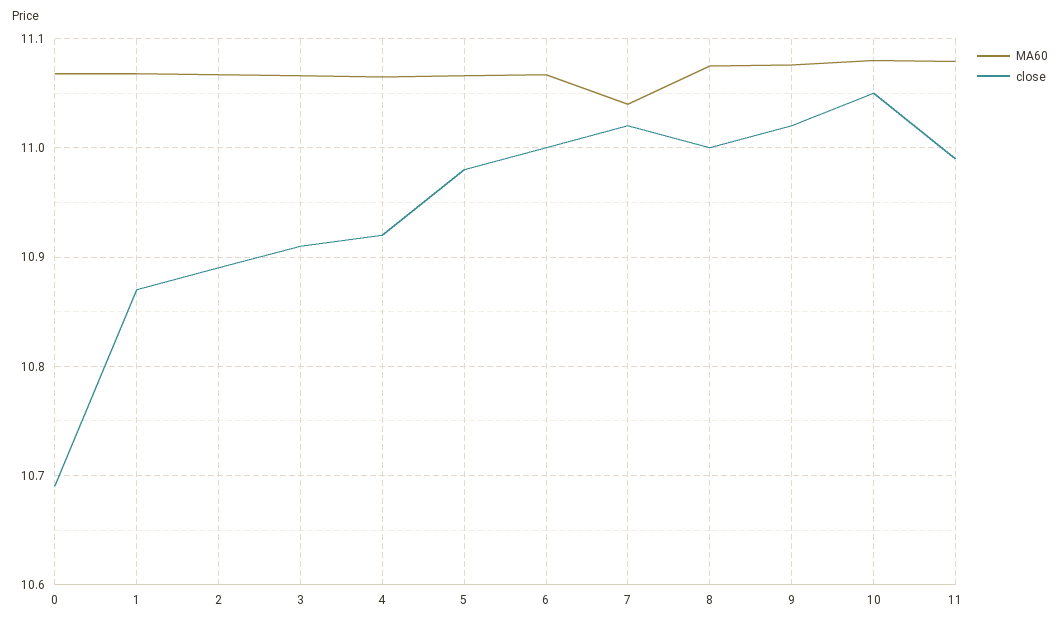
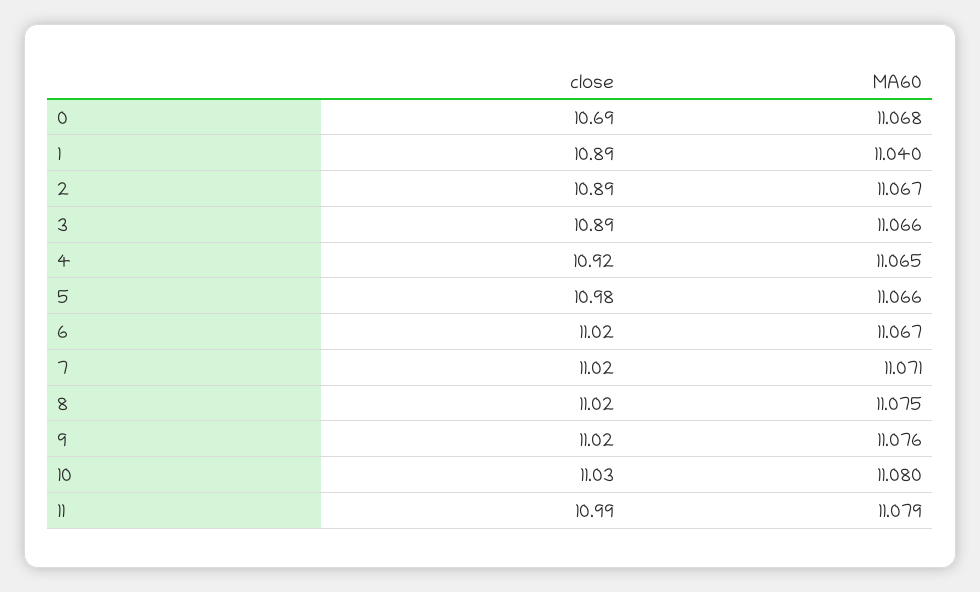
  {
    "MA60": {
      "0": 11.068,
-     "1": 11.07,
+     "1": 11.04,
      "2": 11.067,
      "3": 11.066,
      "4": 11.065,
      "5": 11.066,
      "6": 11.067,
-     "7": 11.04,
+     "7": 11.071,
      "8": 11.075,
      "9": 11.076,
      "10": 11.08,
      "11": 11.079
    },
    "close": {
      "0": 10.69,
-     "1": 10.87,
+     "1": 10.89,
      "2": 10.89,
-     "3": 10.91,
+     "3": 10.89,
      "4": 10.92,
      "5": 10.98,
-     "6": 11,
+     "6": 11.02,
      "7": 11.02,
-     "8": 11,
+     "8": 11.02,
      "9": 11.02,
-     "10": 11.05,
+     "10": 11.03,
      "11": 10.99
    }
  }

